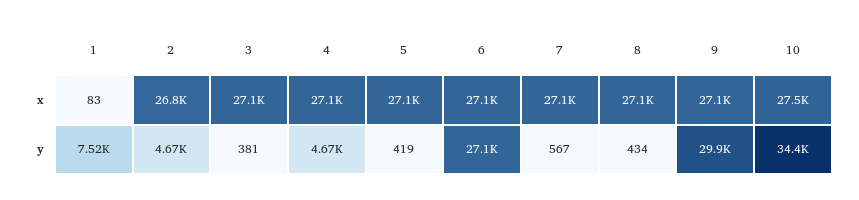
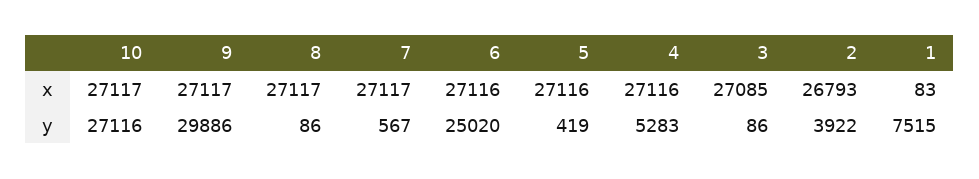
  {
    "1": {
      "x": 83,
      "y": 7515
    },
    "2": {
      "x": 26793,
-     "y": 4670
+     "y": 3922
    },
    "3": {
      "x": 27085,
-     "y": 381
+     "y": 86
    },
    "4": {
      "x": 27116,
-     "y": 4670
+     "y": 5283
    },
    "5": {
      "x": 27116,
      "y": 419
    },
    "6": {
      "x": 27116,
-     "y": 27100
+     "y": 25020
    },
    "7": {
      "x": 27117,
      "y": 567
    },
    "8": {
      "x": 27117,
-     "y": 434
+     "y": 86
    },
    "9": {
      "x": 27117,
      "y": 29886
    },
    "10": {
-     "x": 27500,
+     "x": 27117,
-     "y": 34400
+     "y": 27116
    }
  }

